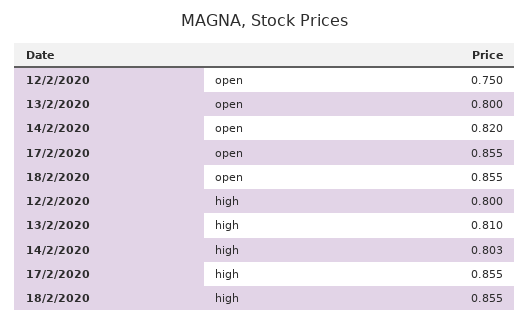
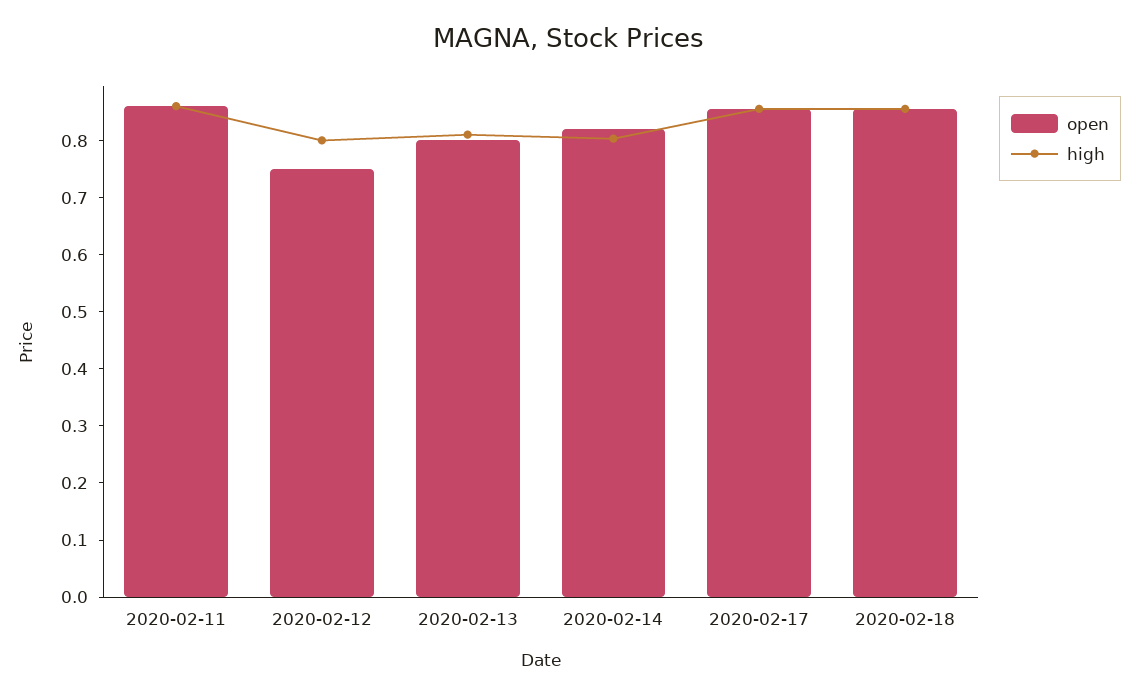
  {
    "open": {
      "12/2/2020": 0.75,
      "13/2/2020": 0.8,
      "14/2/2020": 0.82,
      "17/2/2020": 0.855,
-     "18/2/2020": 0.855
+     "18/2/2020": 0.855,
+     "2020-02-11": 0.86
    },
    "high": {
      "12/2/2020": 0.8,
      "13/2/2020": 0.81,
      "14/2/2020": 0.803,
      "17/2/2020": 0.855,
-     "18/2/2020": 0.855
+     "18/2/2020": 0.855,
+     "2020-02-11": 0.86
    }
  }

